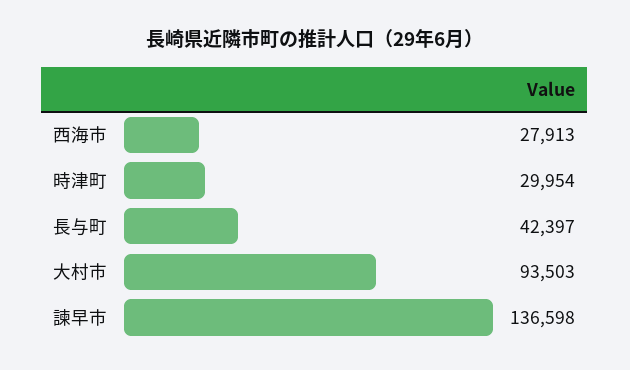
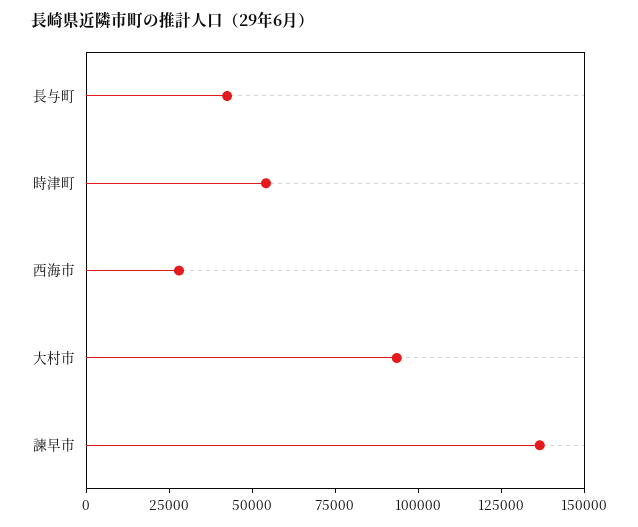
  {
    "西海市": 27913,
-   "時津町": 29954,
+   "時津町": 55000,
    "長与町": 42397,
    "大村市": 93503,
    "諫早市": 136598
  }

